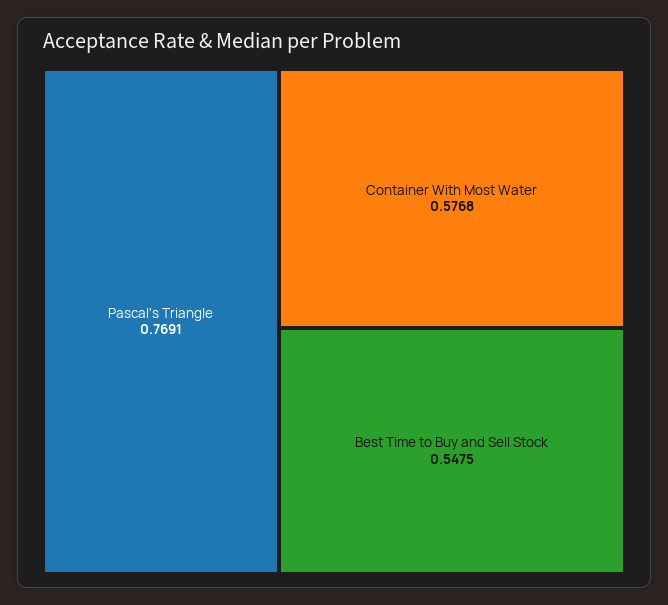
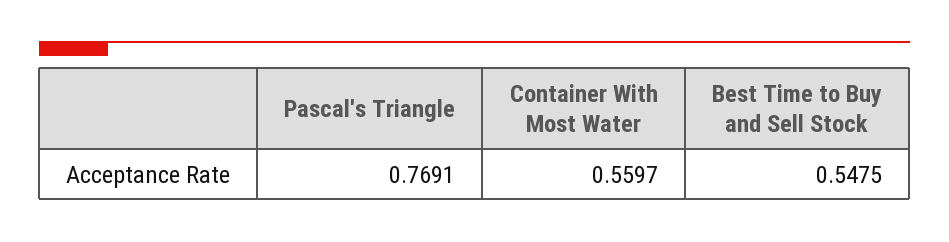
  {
    "Pascal's Triangle": 0.7691,
-   "Container With Most Water": 0.5768,
+   "Container With Most Water": 0.5597,
    "Best Time to Buy and Sell Stock": 0.5475
  }

